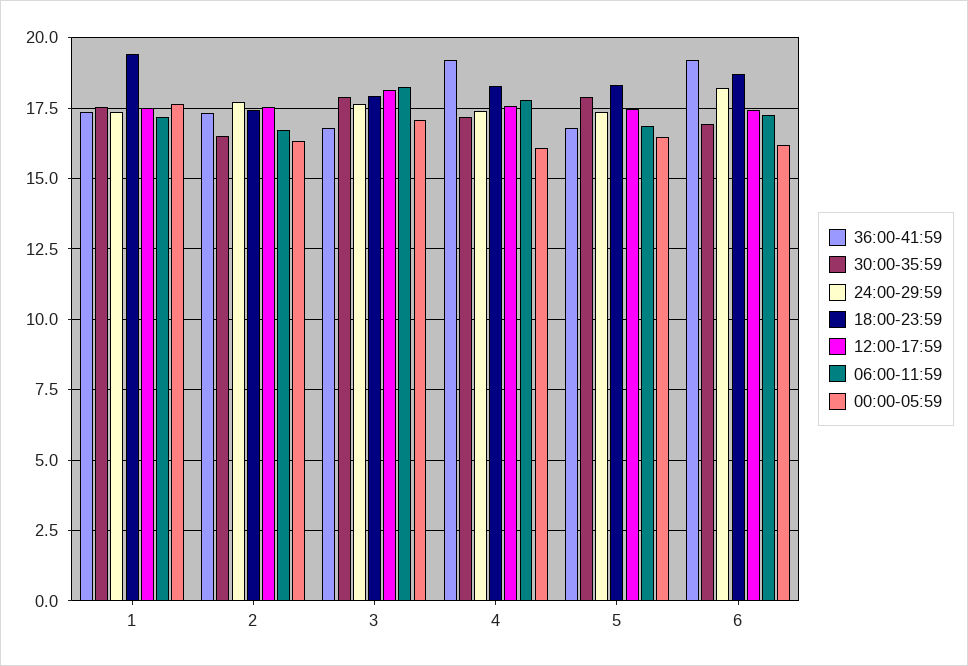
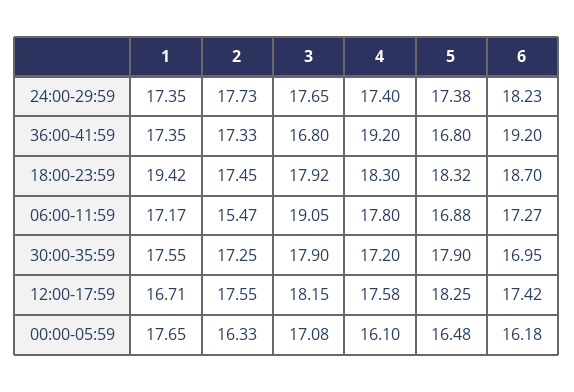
  {
    "36:00-41:59": {
      "1": 17.35,
      "2": 17.33,
      "3": 16.8,
      "4": 19.2,
      "5": 16.8,
      "6": 19.2
    },
    "30:00-35:59": {
      "1": 17.55,
-     "2": 16.5,
+     "2": 17.25,
      "3": 17.9,
      "4": 17.2,
      "5": 17.9,
      "6": 16.95
    },
    "24:00-29:59": {
      "1": 17.35,
      "2": 17.73,
      "3": 17.65,
      "4": 17.4,
      "5": 17.38,
      "6": 18.23
    },
    "18:00-23:59": {
      "1": 19.42,
      "2": 17.45,
      "3": 17.92,
      "4": 18.3,
      "5": 18.32,
      "6": 18.7
    },
    "12:00-17:59": {
-     "1": 17.5,
+     "1": 16.71,
      "2": 17.55,
      "3": 18.15,
      "4": 17.58,
-     "5": 17.5,
+     "5": 18.25,
      "6": 17.42
    },
    "06:00-11:59": {
      "1": 17.17,
-     "2": 16.75,
+     "2": 15.47,
-     "3": 18.25,
+     "3": 19.05,
      "4": 17.8,
      "5": 16.88,
      "6": 17.27
    },
    "00:00-05:59": {
      "1": 17.65,
      "2": 16.33,
      "3": 17.08,
      "4": 16.1,
      "5": 16.48,
      "6": 16.18
    }
  }

